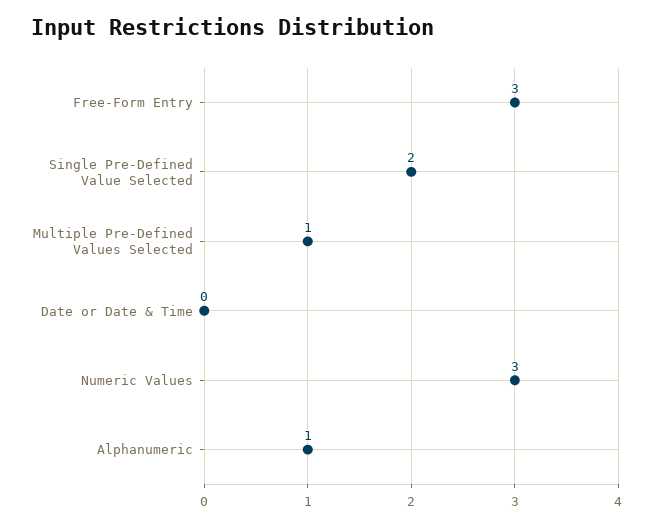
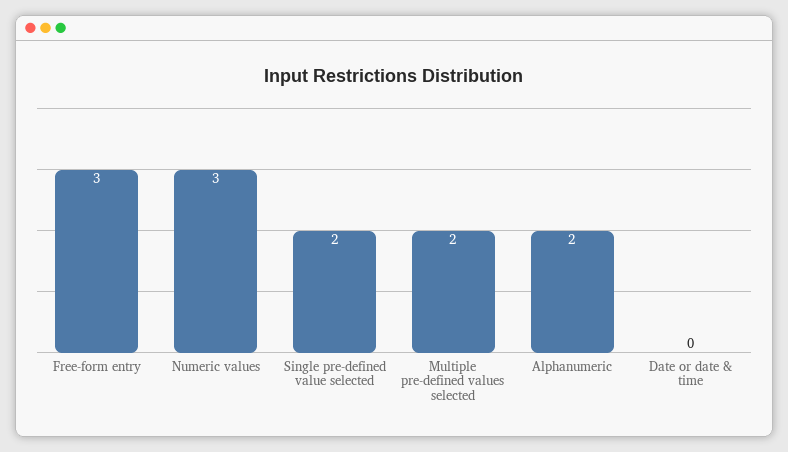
  {
    "Free-Form Entry": 3,
    "Single Pre-Defined Value Selected": 2,
-   "Multiple Pre-Defined Values Selected": 1,
+   "Multiple Pre-Defined Values Selected": 2,
    "Date or Date & Time": 0,
    "Numeric Values": 3,
-   "Alphanumeric": 1
+   "Alphanumeric": 2
  }

